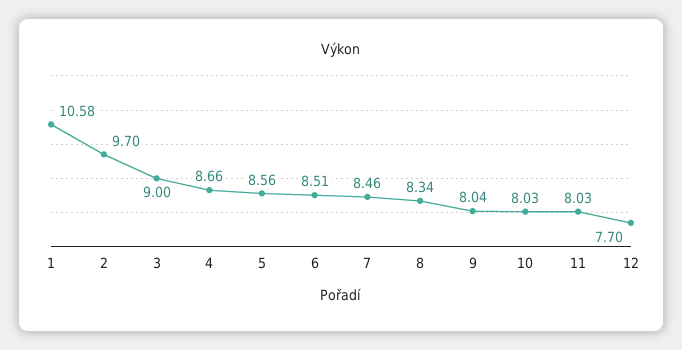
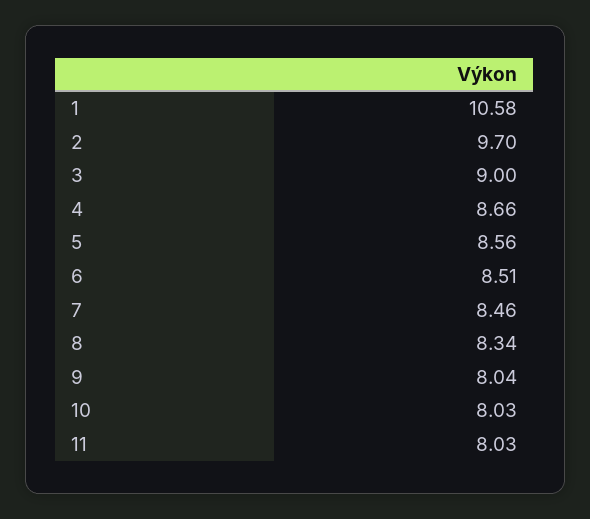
  {
    "1": 10.58,
    "2": 9.7,
    "3": 9,
    "4": 8.66,
    "5": 8.56,
    "6": 8.51,
    "7": 8.46,
    "8": 8.34,
    "9": 8.04,
    "10": 8.03,
-   "11": 8.03,
+   "11": 8.03
-   "12": 7.7
  }

